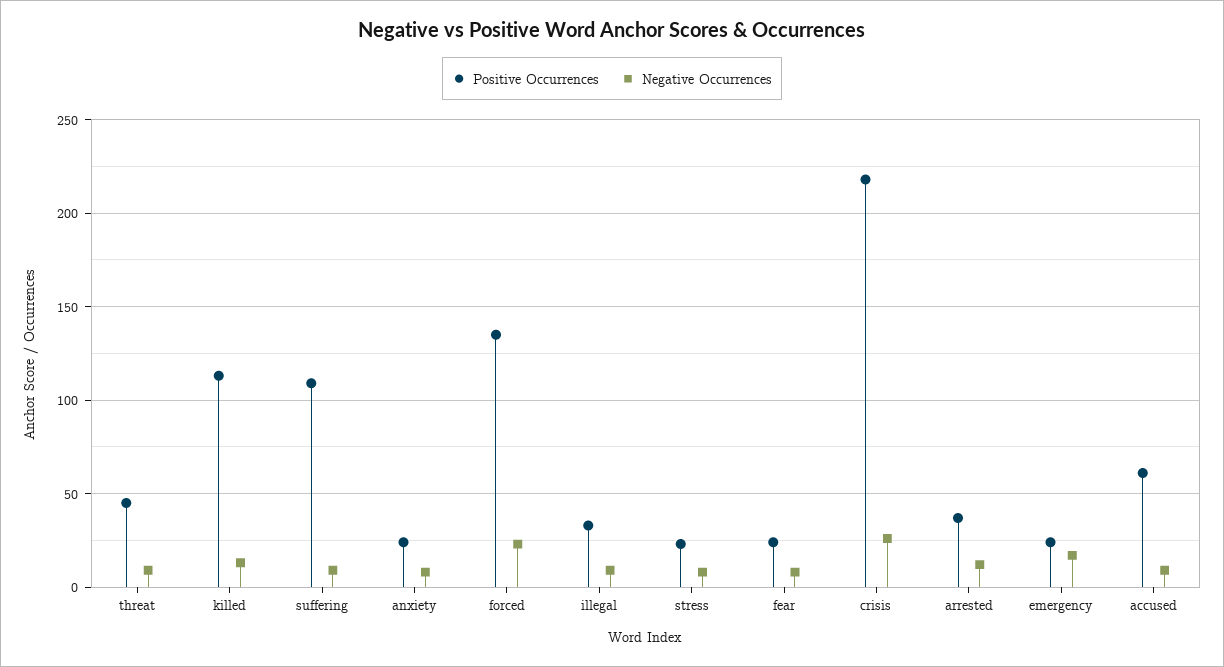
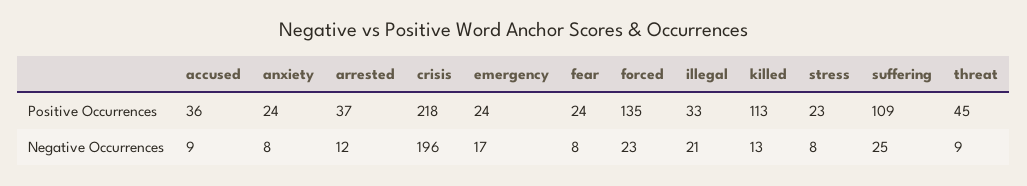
  {
    "Positive Occurrences": {
      "threat": 45,
      "killed": 113,
      "suffering": 109,
      "anxiety": 24,
      "forced": 135,
      "illegal": 33,
      "stress": 23,
      "fear": 24,
      "crisis": 218,
      "arrested": 37,
      "emergency": 24,
-     "accused": 60
+     "accused": 36
    },
    "Negative Occurrences": {
      "threat": 9,
      "killed": 13,
-     "suffering": 10,
+     "suffering": 25,
      "anxiety": 8,
      "forced": 23,
-     "illegal": 10,
+     "illegal": 21,
      "stress": 8,
      "fear": 8,
-     "crisis": 25,
+     "crisis": 196,
      "arrested": 12,
      "emergency": 17,
      "accused": 9
    }
  }

